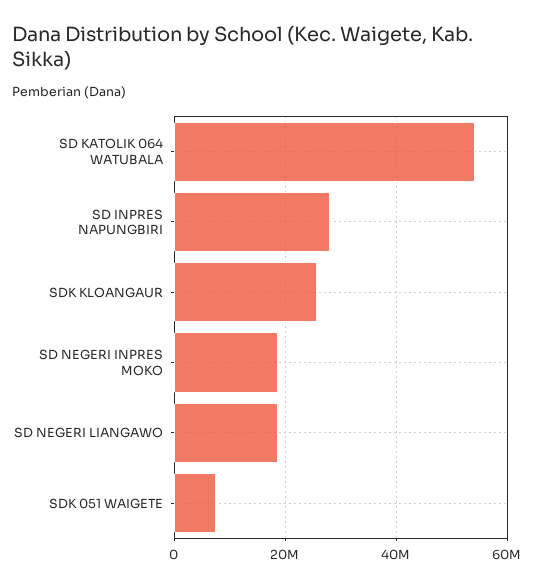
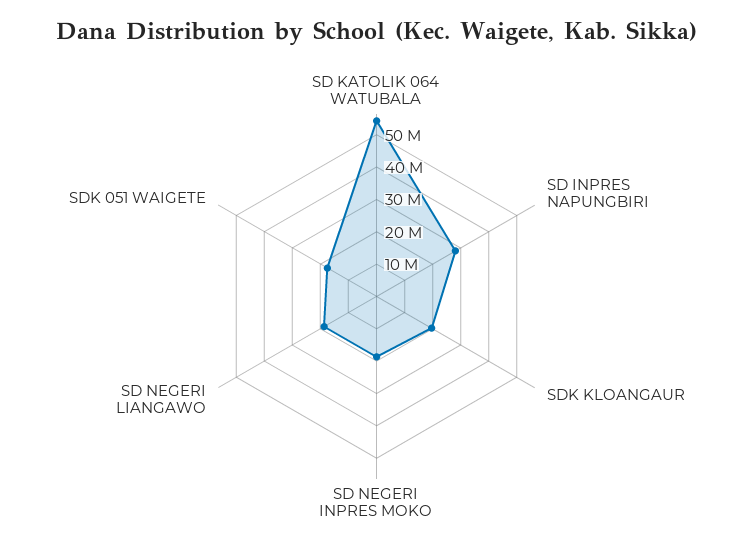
  {
    "SD KATOLIK 064 WATUBALA": 54000000,
    "SD INPRES NAPUNGBIRI": 28000000,
-   "SDK KLOANGAUR": 26000000,
+   "SDK KLOANGAUR": 20000000,
    "SD NEGERI INPRES MOKO": 18000000,
    "SD NEGERI LIANGAWO": 18000000,
-   "SDK 051 WAIGETE": 8000000
+   "SDK 051 WAIGETE": 17500000
  }

